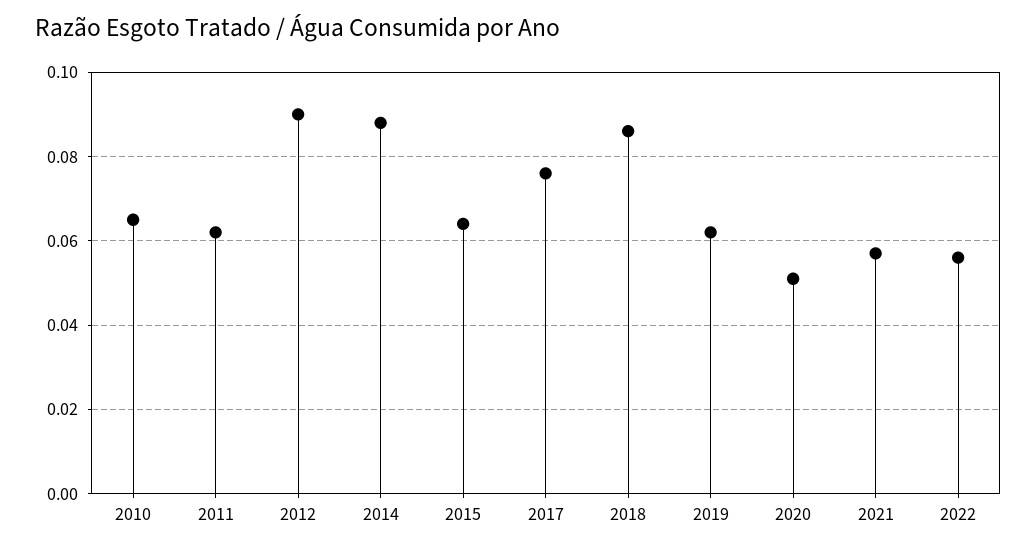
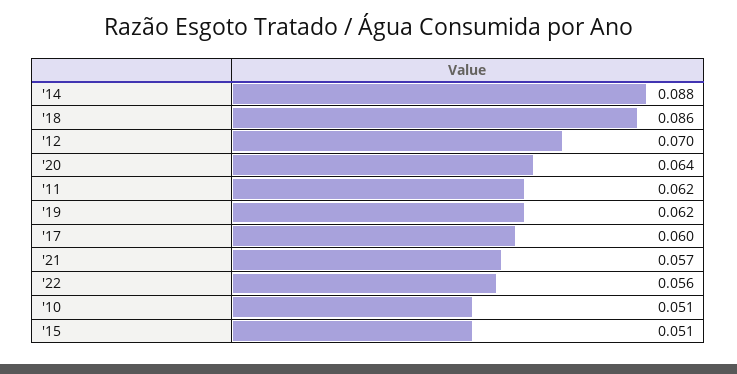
  {
-   "2010": 0.065,
+   "2010": 0.051,
    "2011": 0.062,
-   "2012": 0.09,
+   "2012": 0.07,
    "2014": 0.088,
-   "2015": 0.065,
+   "2015": 0.051,
-   "2017": 0.075,
+   "2017": 0.06,
    "2018": 0.086,
    "2019": 0.062,
-   "2020": 0.05,
+   "2020": 0.064,
    "2021": 0.057,
    "2022": 0.056
  }

